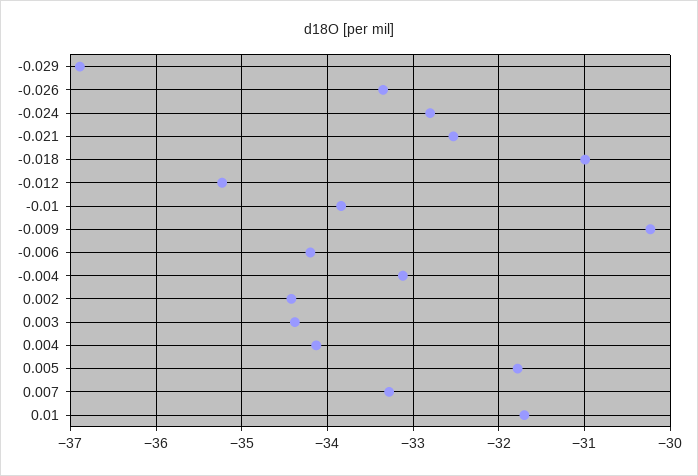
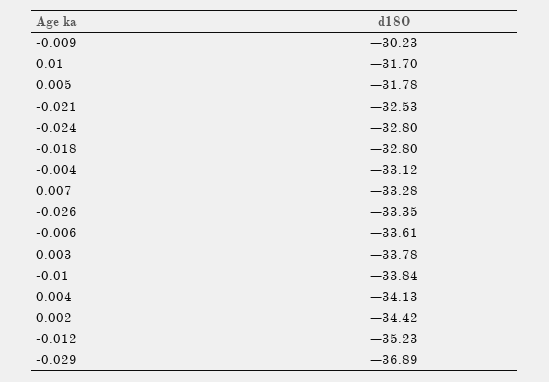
  {
    "-0.029": -36.89,
    "-0.026": -33.35,
    "-0.024": -32.8,
    "-0.021": -32.53,
-   "-0.018": -31,
+   "-0.018": -32.8,
    "-0.012": -35.23,
    "-0.01": -33.84,
    "-0.009": -30.23,
-   "-0.006": -34.2,
+   "-0.006": -33.61,
    "-0.004": -33.12,
    "0.002": -34.42,
-   "0.003": -34.4,
+   "0.003": -33.78,
    "0.004": -34.13,
    "0.005": -31.78,
    "0.007": -33.28,
    "0.01": -31.7
  }

